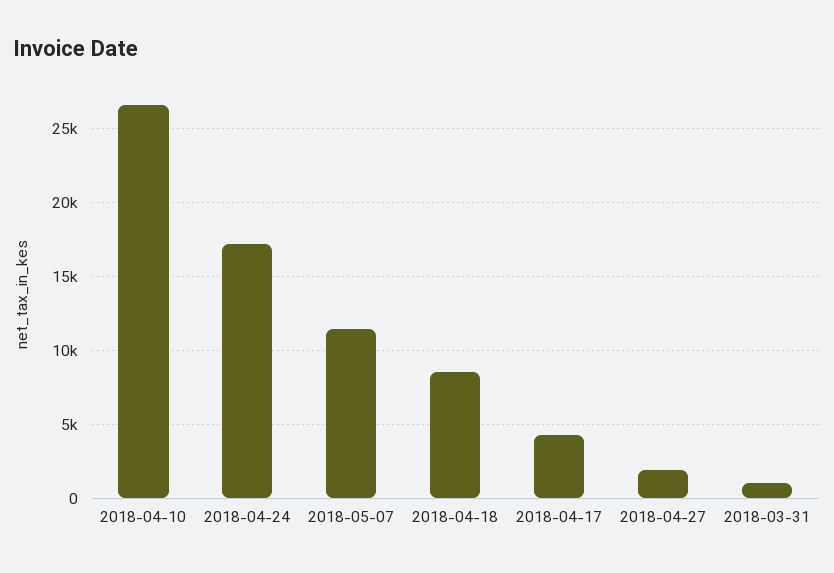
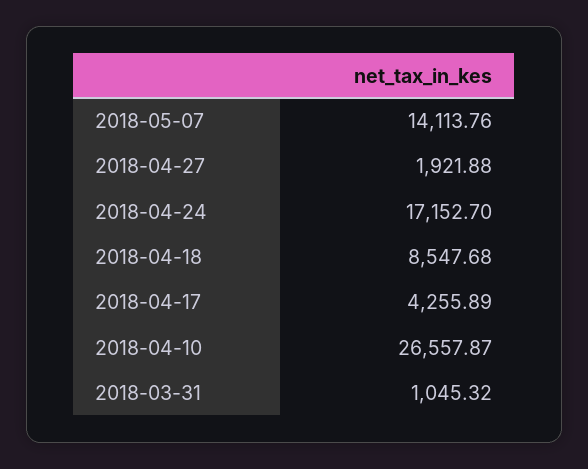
  {
    "2018-04-10": 26557.87,
    "2018-04-24": 17152.7,
-   "2018-05-07": 11500,
+   "2018-05-07": 14113.76,
    "2018-04-18": 8547.68,
    "2018-04-17": 4255.89,
    "2018-04-27": 1921.88,
    "2018-03-31": 1045.32
  }

